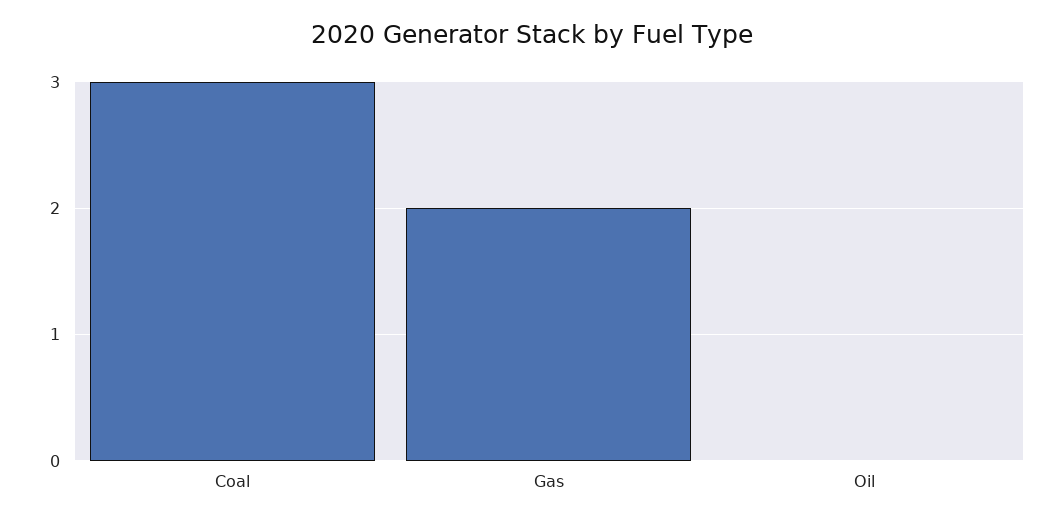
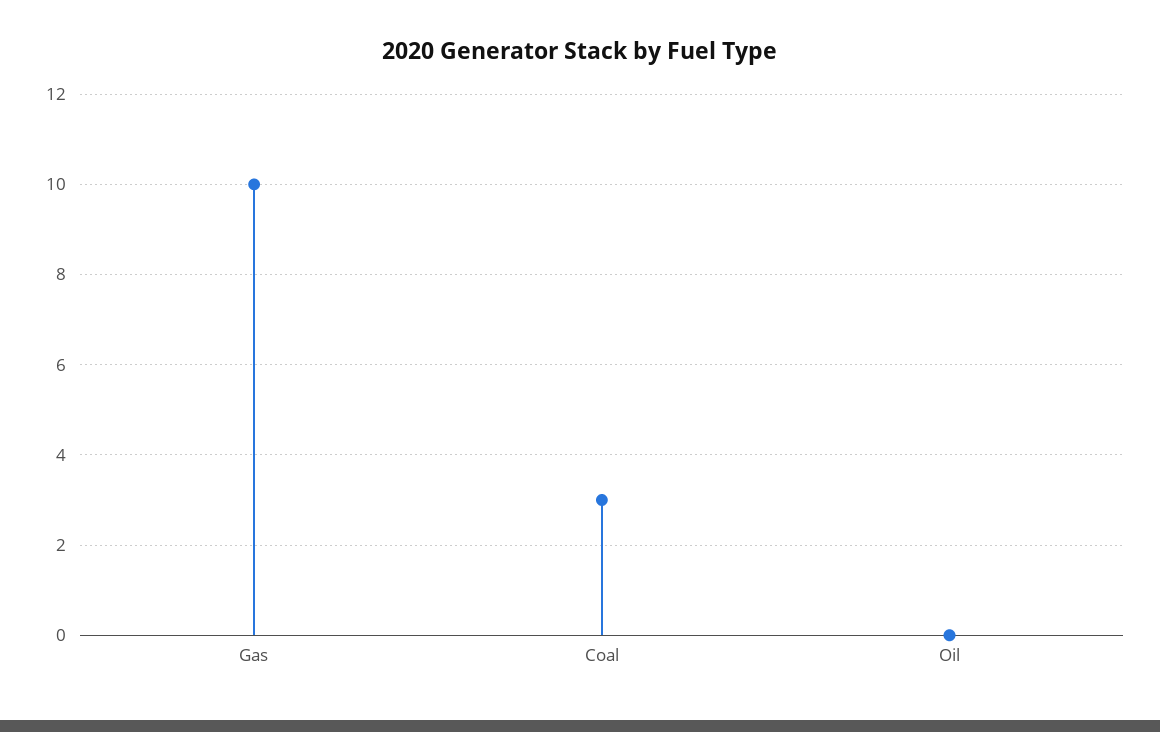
  {
    "Coal": 3,
-   "Gas": 2,
+   "Gas": 10,
    "Oil": 0
  }

